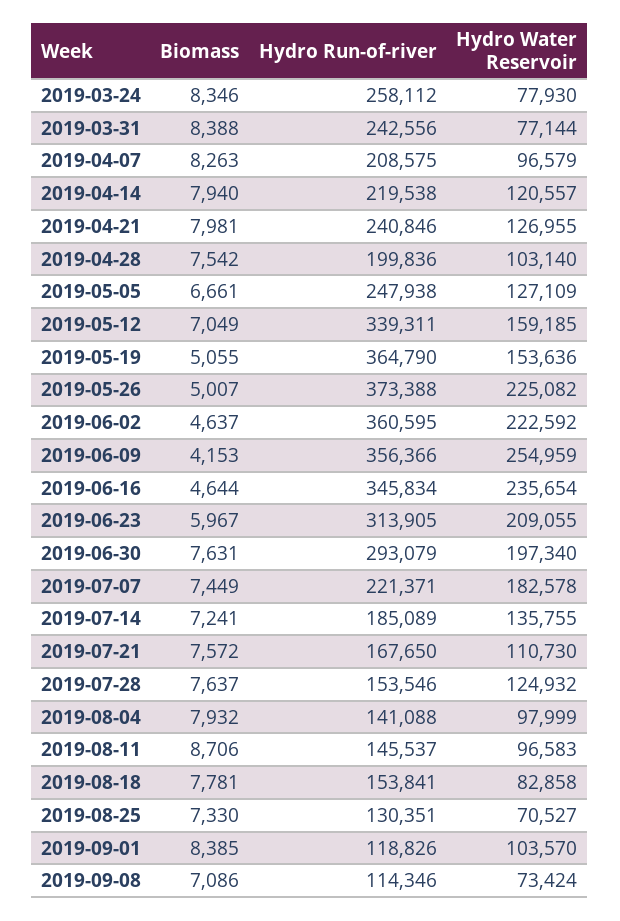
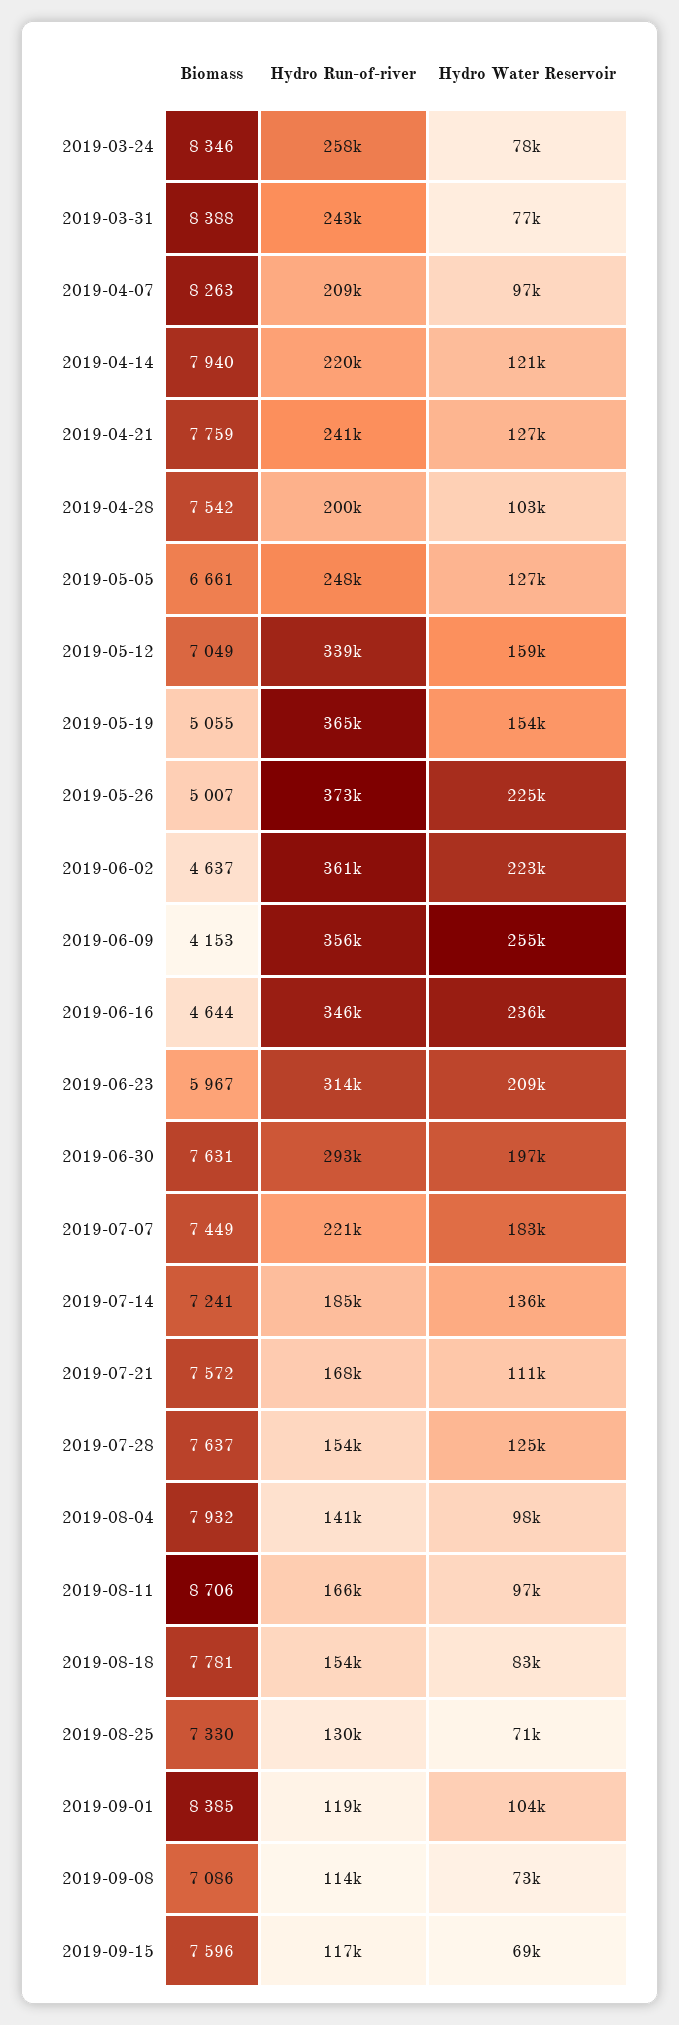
  {
    "Biomass": {
      "2019-03-24": 8346,
      "2019-03-31": 8388,
      "2019-04-07": 8263,
      "2019-04-14": 7940,
-     "2019-04-21": 7981,
+     "2019-04-21": 7759,
      "2019-04-28": 7542,
      "2019-05-05": 6661,
      "2019-05-12": 7049,
      "2019-05-19": 5055,
      "2019-05-26": 5007,
      "2019-06-02": 4637,
      "2019-06-09": 4153,
      "2019-06-16": 4644,
      "2019-06-23": 5967,
      "2019-06-30": 7631,
      "2019-07-07": 7449,
      "2019-07-14": 7241,
      "2019-07-21": 7572,
      "2019-07-28": 7637,
      "2019-08-04": 7932,
      "2019-08-11": 8706,
      "2019-08-18": 7781,
      "2019-08-25": 7330,
      "2019-09-01": 8385,
-     "2019-09-08": 7086
+     "2019-09-08": 7086,
+     "2019-09-15": 7596
    },
    "Hydro Run-of-river": {
      "2019-03-24": 258112,
      "2019-03-31": 242556,
      "2019-04-07": 208575,
      "2019-04-14": 219538,
      "2019-04-21": 240846,
      "2019-04-28": 199836,
      "2019-05-05": 247938,
      "2019-05-12": 339311,
      "2019-05-19": 364790,
      "2019-05-26": 373388,
      "2019-06-02": 360595,
      "2019-06-09": 356366,
      "2019-06-16": 345834,
      "2019-06-23": 313905,
      "2019-06-30": 293079,
      "2019-07-07": 221371,
      "2019-07-14": 185089,
      "2019-07-21": 167650,
      "2019-07-28": 153546,
      "2019-08-04": 141088,
-     "2019-08-11": 145537,
+     "2019-08-11": 166000,
      "2019-08-18": 153841,
      "2019-08-25": 130351,
      "2019-09-01": 118826,
-     "2019-09-08": 114346
+     "2019-09-08": 114346,
+     "2019-09-15": 117000
    },
    "Hydro Water Reservoir": {
      "2019-03-24": 77930,
      "2019-03-31": 77144,
      "2019-04-07": 96579,
      "2019-04-14": 120557,
      "2019-04-21": 126955,
      "2019-04-28": 103140,
      "2019-05-05": 127109,
      "2019-05-12": 159185,
      "2019-05-19": 153636,
      "2019-05-26": 225082,
      "2019-06-02": 222592,
      "2019-06-09": 254959,
      "2019-06-16": 235654,
      "2019-06-23": 209055,
      "2019-06-30": 197340,
      "2019-07-07": 182578,
      "2019-07-14": 135755,
      "2019-07-21": 110730,
      "2019-07-28": 124932,
      "2019-08-04": 97999,
      "2019-08-11": 96583,
      "2019-08-18": 82858,
      "2019-08-25": 70527,
      "2019-09-01": 103570,
-     "2019-09-08": 73424
+     "2019-09-08": 73424,
+     "2019-09-15": 69000
    }
  }

